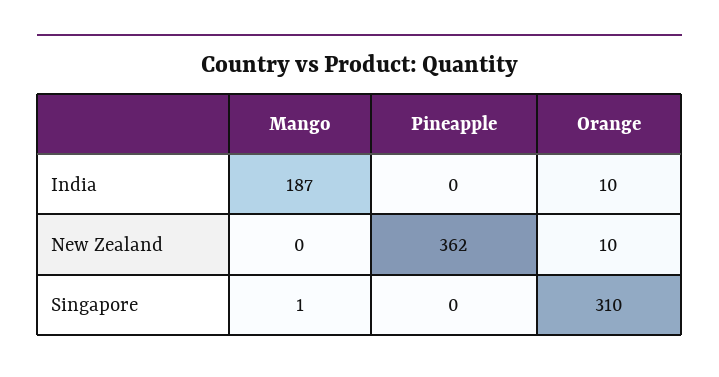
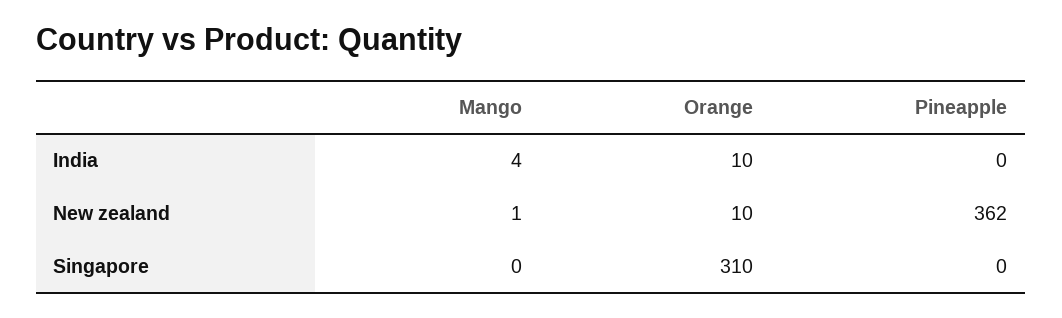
  {
    "Mango": {
-     "India": 187,
+     "India": 4,
-     "New Zealand": 0,
+     "New Zealand": 1,
-     "Singapore": 1
+     "Singapore": 0
    },
    "Pineapple": {
      "India": 0,
      "New Zealand": 362,
      "Singapore": 0
    },
    "Orange": {
      "India": 10,
      "New Zealand": 10,
      "Singapore": 310
    }
  }

